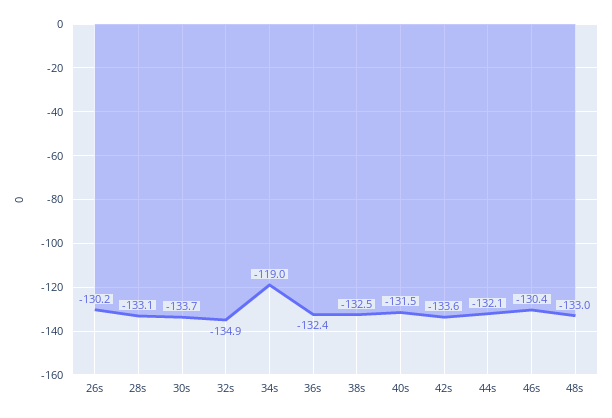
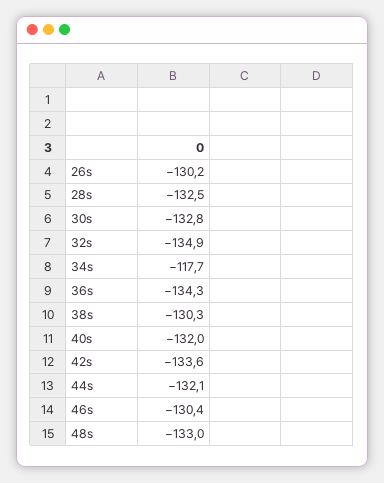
  {
    "26s": -130.2,
-   "28s": -133.1,
+   "28s": -132.5,
-   "30s": -133.7,
+   "30s": -132.8,
    "32s": -134.9,
-   "34s": -119,
+   "34s": -117.7,
-   "36s": -132.4,
+   "36s": -134.3,
-   "38s": -132.5,
+   "38s": -130.3,
-   "40s": -131.5,
+   "40s": -132,
    "42s": -133.6,
    "44s": -132.1,
    "46s": -130.4,
    "48s": -133
  }

